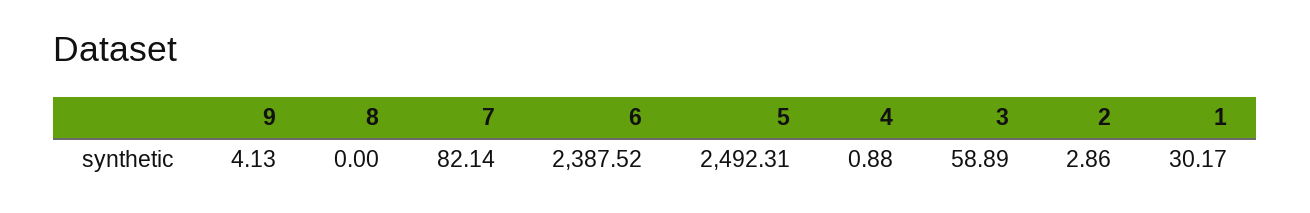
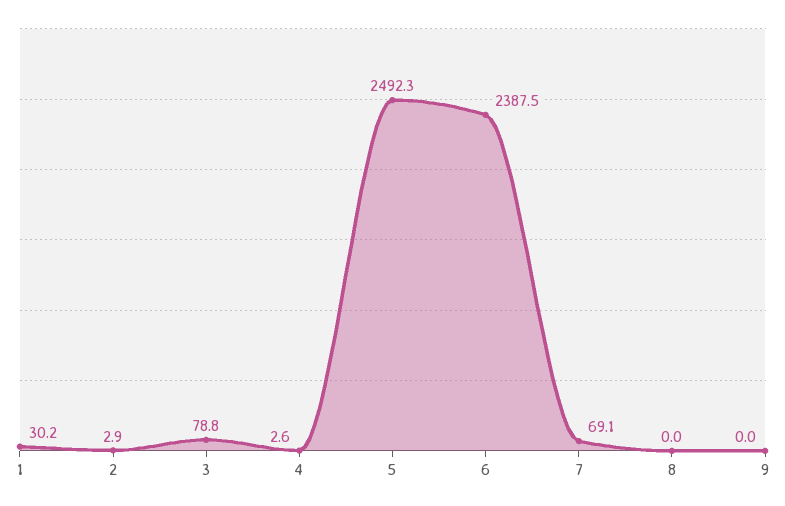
  {
-   "9": 4.13,
+   "9": 0,
    "8": 0,
-   "7": 82.14,
+   "7": 69.1,
    "6": 2387.52,
    "5": 2492.31,
-   "4": 0.88,
+   "4": 2.6,
-   "3": 58.89,
+   "3": 78.8,
    "2": 2.86,
    "1": 30.17
  }

